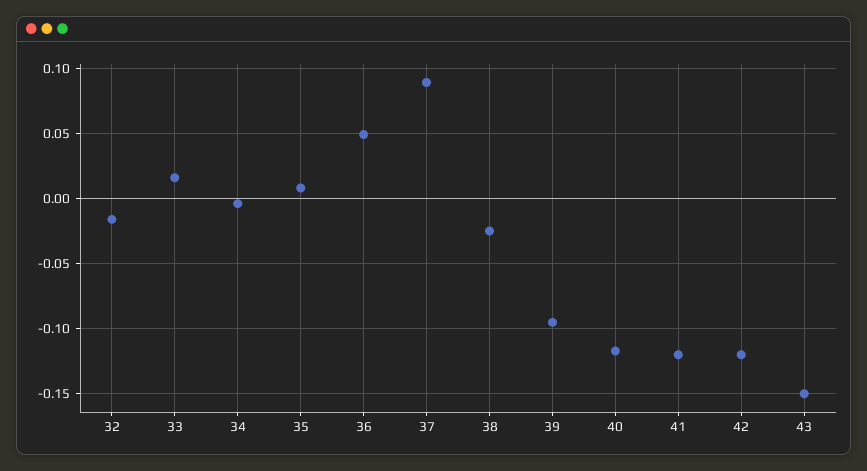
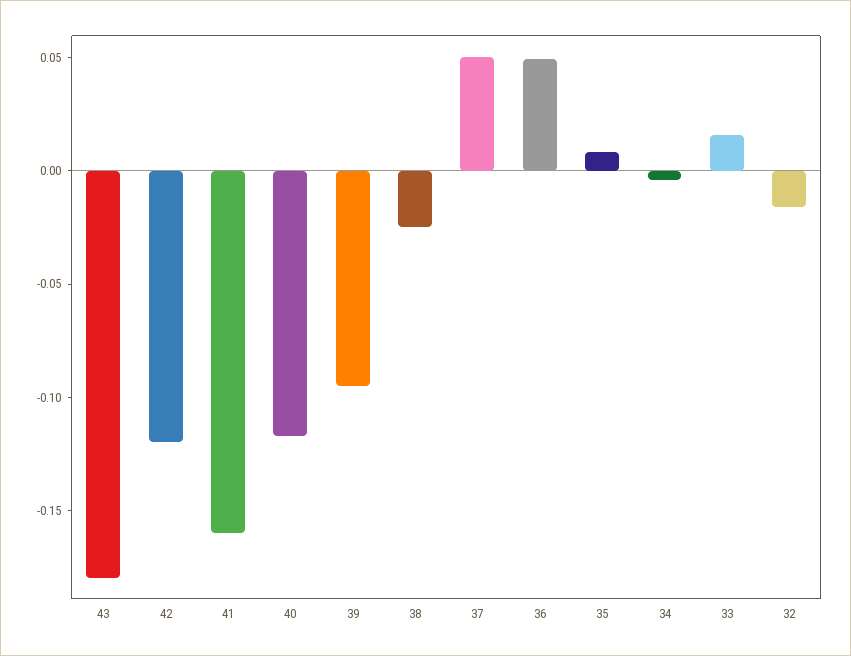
  {
    "32": -0.015,
    "33": 0.015,
    "34": -0.005,
    "35": 0.01,
    "36": 0.05,
-   "37": 0.09,
+   "37": 0.05,
    "38": -0.025,
    "39": -0.095,
    "40": -0.115,
-   "41": -0.12,
+   "41": -0.16,
    "42": -0.12,
-   "43": -0.15
+   "43": -0.18
  }

